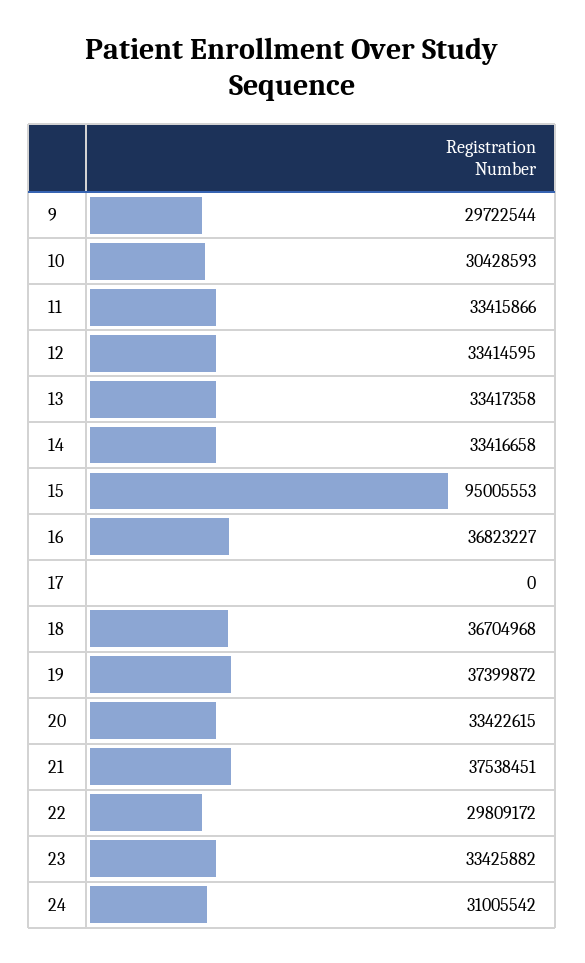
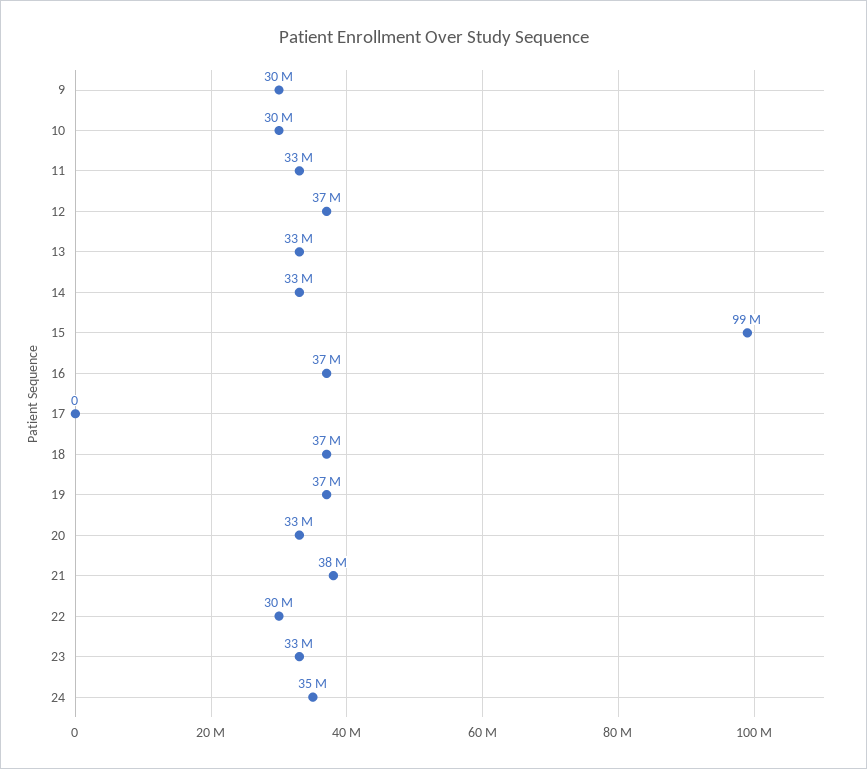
  {
    "9": 29722544,
    "10": 30428593,
    "11": 33415866,
-   "12": 33414595,
+   "12": 37000000,
    "13": 33417358,
    "14": 33416658,
-   "15": 95005553,
+   "15": 99000000,
    "16": 36823227,
    "17": 0,
    "18": 36704968,
    "19": 37399872,
    "20": 33422615,
    "21": 37538451,
    "22": 29809172,
    "23": 33425882,
-   "24": 31005542
+   "24": 35000000
  }

